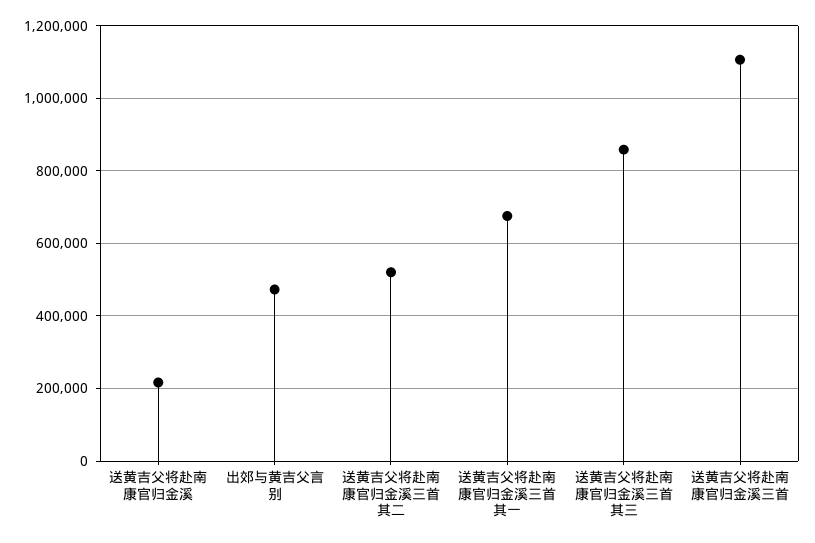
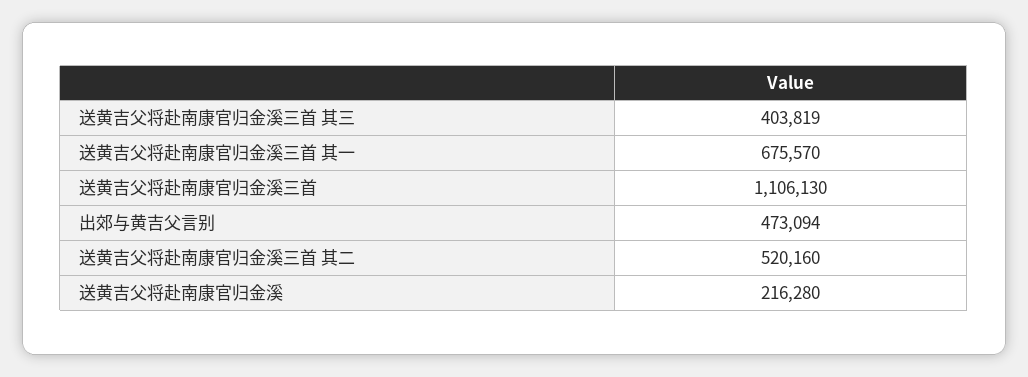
  {
    "送黄吉父将赴南康官归金溪": 216280,
    "出郊与黄吉父言别": 473094,
    "送黄吉父将赴南康官归金溪三首 其二": 520160,
    "送黄吉父将赴南康官归金溪三首 其一": 675570,
-   "送黄吉父将赴南康官归金溪三首 其三": 860000,
+   "送黄吉父将赴南康官归金溪三首 其三": 403819,
    "送黄吉父将赴南康官归金溪三首": 1106130
  }

